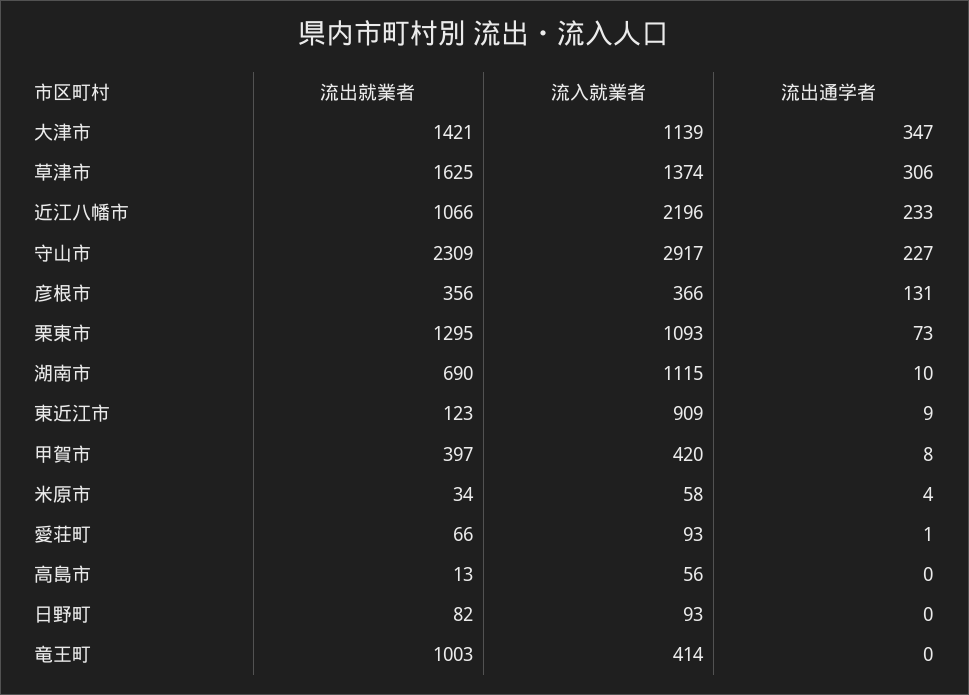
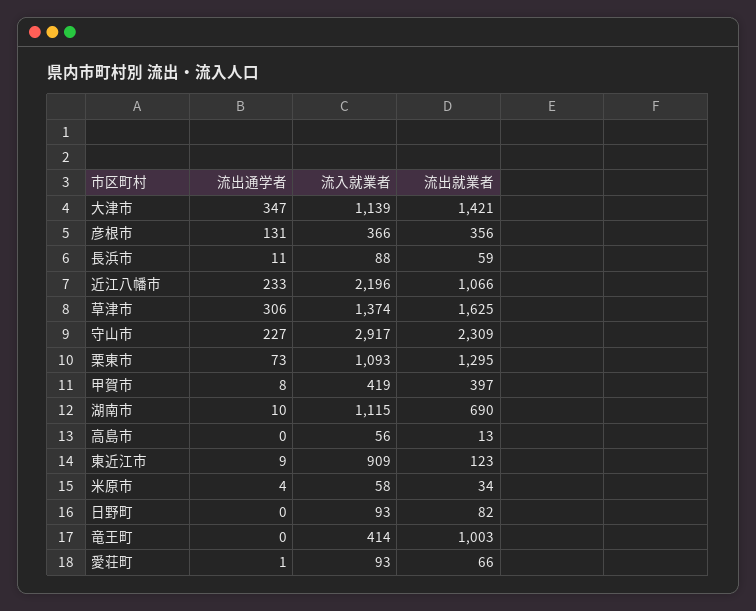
  {
    "流出就業者": {
      "大津市": 1421,
      "草津市": 1625,
      "近江八幡市": 1066,
      "守山市": 2309,
      "彦根市": 356,
      "栗東市": 1295,
      "湖南市": 690,
      "東近江市": 123,
      "甲賀市": 397,
      "米原市": 34,
      "愛荘町": 66,
      "高島市": 13,
      "日野町": 82,
-     "竜王町": 1003
+     "竜王町": 1003,
+     "長浜市": 59
    },
    "流入就業者": {
      "大津市": 1139,
      "草津市": 1374,
      "近江八幡市": 2196,
      "守山市": 2917,
      "彦根市": 366,
      "栗東市": 1093,
      "湖南市": 1115,
      "東近江市": 909,
-     "甲賀市": 420,
+     "甲賀市": 419,
      "米原市": 58,
      "愛荘町": 93,
      "高島市": 56,
      "日野町": 93,
-     "竜王町": 414
+     "竜王町": 414,
+     "長浜市": 88
    },
    "流出通学者": {
      "大津市": 347,
      "草津市": 306,
      "近江八幡市": 233,
      "守山市": 227,
      "彦根市": 131,
      "栗東市": 73,
      "湖南市": 10,
      "東近江市": 9,
      "甲賀市": 8,
      "米原市": 4,
      "愛荘町": 1,
      "高島市": 0,
      "日野町": 0,
-     "竜王町": 0
+     "竜王町": 0,
+     "長浜市": 11
    }
  }

